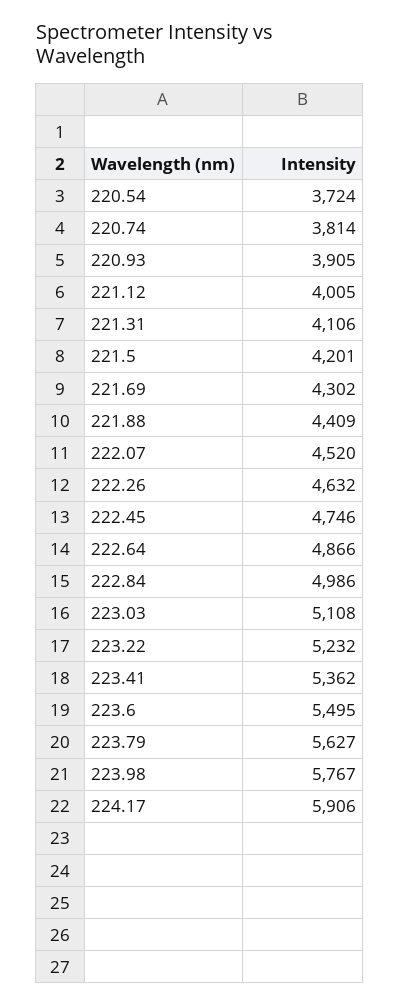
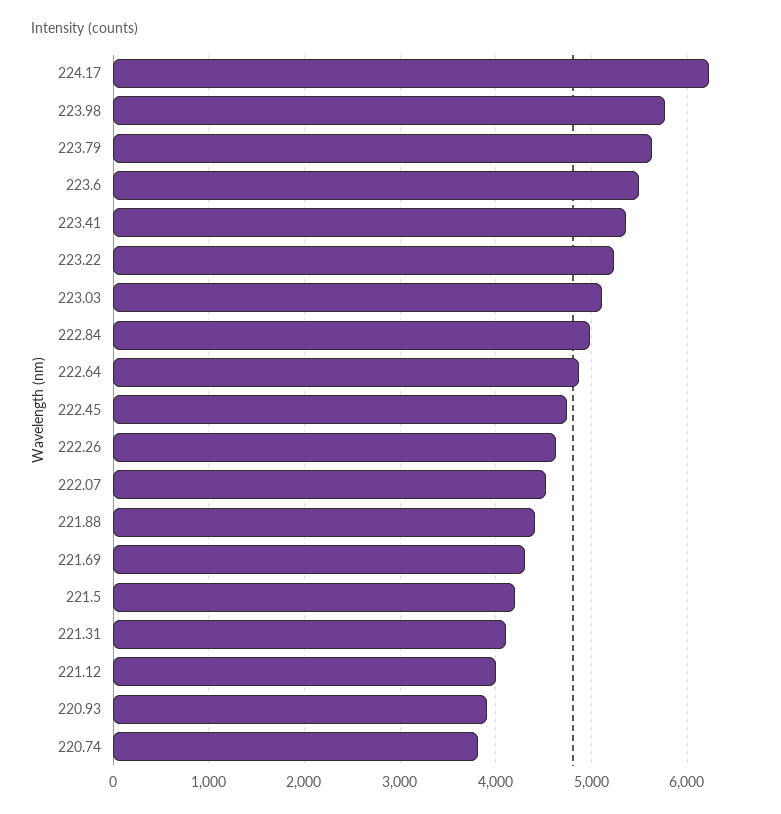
  {
-   "220.54": 3724,
    "220.74": 3814,
    "220.93": 3905,
    "221.12": 4005,
    "221.31": 4106,
    "221.5": 4201,
    "221.69": 4302,
    "221.88": 4409,
    "222.07": 4520,
    "222.26": 4632,
    "222.45": 4746,
    "222.64": 4866,
    "222.84": 4986,
    "223.03": 5108,
    "223.22": 5232,
    "223.41": 5362,
    "223.6": 5495,
    "223.79": 5627,
    "223.98": 5767,
-   "224.17": 5906
+   "224.17": 6200
  }

